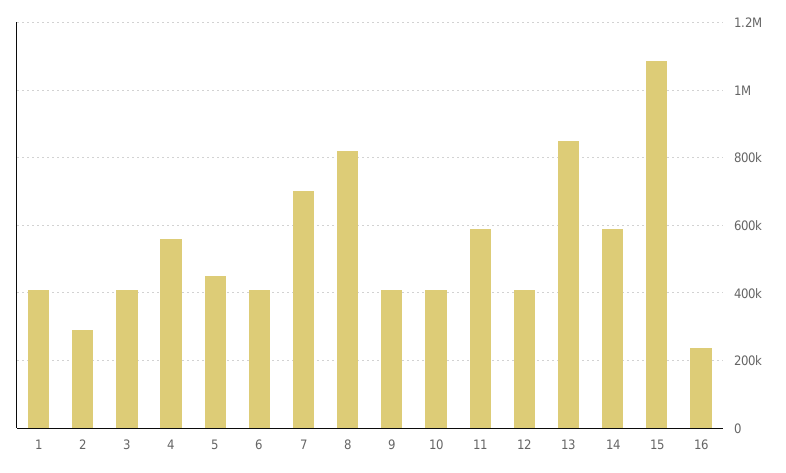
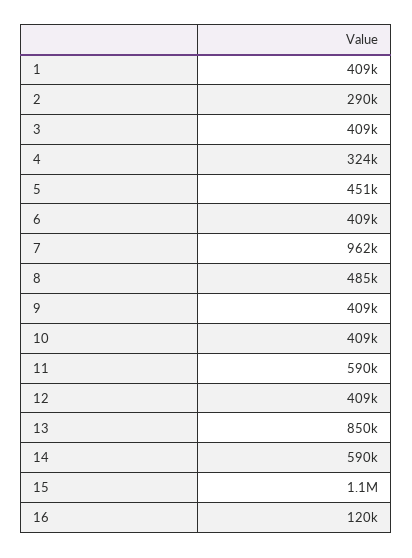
  {
    "1": 409000,
    "2": 290000,
    "3": 409000,
-   "4": 560000,
+   "4": 324000,
    "5": 451000,
    "6": 409000,
-   "7": 700000,
+   "7": 962000,
-   "8": 820000,
+   "8": 485000,
    "9": 409000,
    "10": 409000,
    "11": 590000,
    "12": 409000,
    "13": 850000,
    "14": 590000,
    "15": 1100000,
-   "16": 240000
+   "16": 120000
  }

